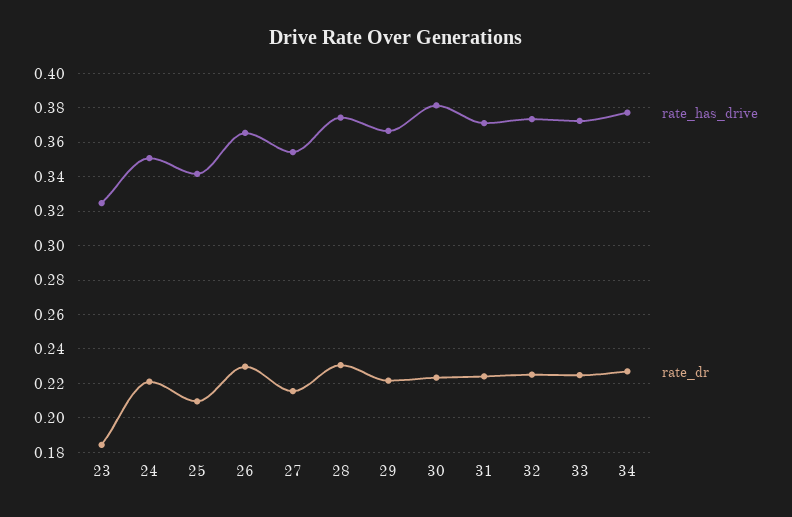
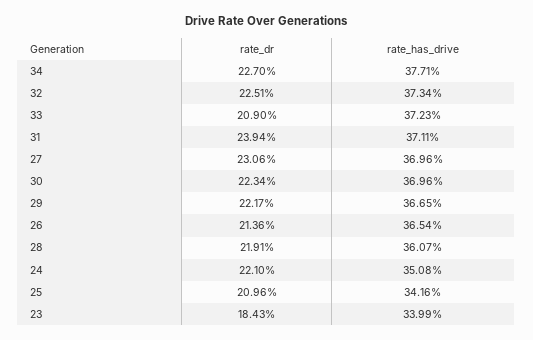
  {
    "rate_has_drive": {
-     "23": 0.325,
+     "23": 0.3399,
      "24": 0.3508,
      "25": 0.3416,
      "26": 0.3654,
-     "27": 0.355,
+     "27": 0.3696,
-     "28": 0.375,
+     "28": 0.3607,
      "29": 0.3665,
-     "30": 0.38,
+     "30": 0.3696,
      "31": 0.3711,
      "32": 0.3734,
      "33": 0.3723,
      "34": 0.3771
    },
    "rate_dr": {
      "23": 0.1843,
      "24": 0.221,
      "25": 0.2096,
-     "26": 0.23,
+     "26": 0.2136,
-     "27": 0.215,
+     "27": 0.2306,
-     "28": 0.23,
+     "28": 0.2191,
      "29": 0.2217,
      "30": 0.2234,
-     "31": 0.225,
+     "31": 0.2394,
      "32": 0.2251,
-     "33": 0.225,
+     "33": 0.209,
      "34": 0.227
    }
  }

